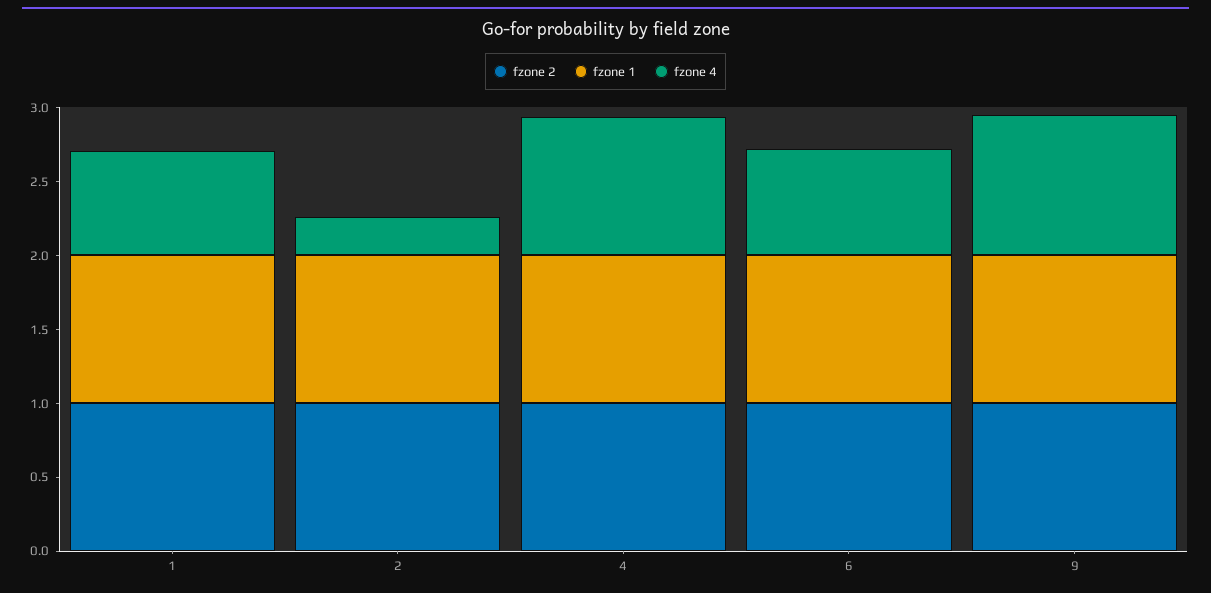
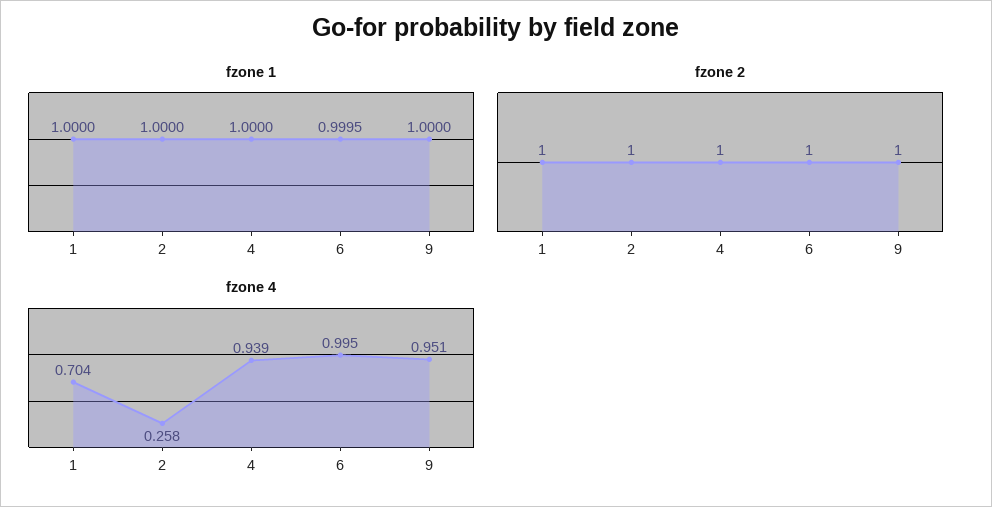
  {
    "fzone 2": {
      "1": 1,
      "2": 1,
      "4": 1,
      "6": 1,
      "9": 1
    },
    "fzone 1": {
      "1": 1,
      "2": 1,
      "4": 1,
      "6": 0.9995,
      "9": 1
    },
    "fzone 4": {
      "1": 0.704,
      "2": 0.258,
      "4": 0.939,
-     "6": 0.7,
+     "6": 0.995,
      "9": 0.951
    }
  }

